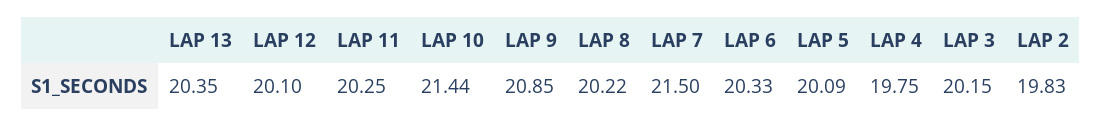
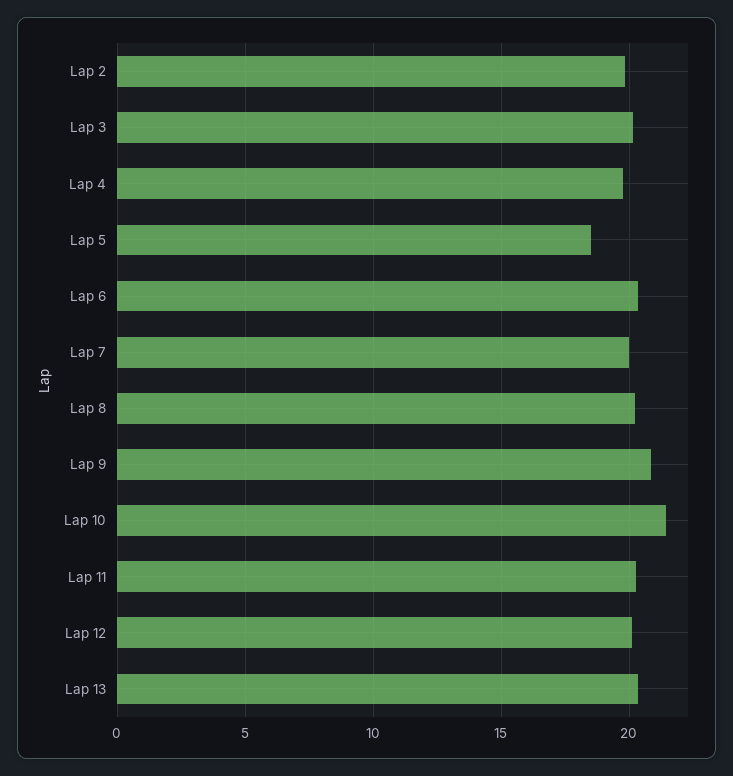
  {
    "LAP 13": 20.35,
    "LAP 12": 20.1,
    "LAP 11": 20.25,
    "LAP 10": 21.44,
    "LAP 9": 20.85,
    "LAP 8": 20.22,
-   "LAP 7": 21.5,
+   "LAP 7": 20,
    "LAP 6": 20.33,
-   "LAP 5": 20.09,
+   "LAP 5": 18.5,
    "LAP 4": 19.75,
    "LAP 3": 20.15,
    "LAP 2": 19.83
  }

